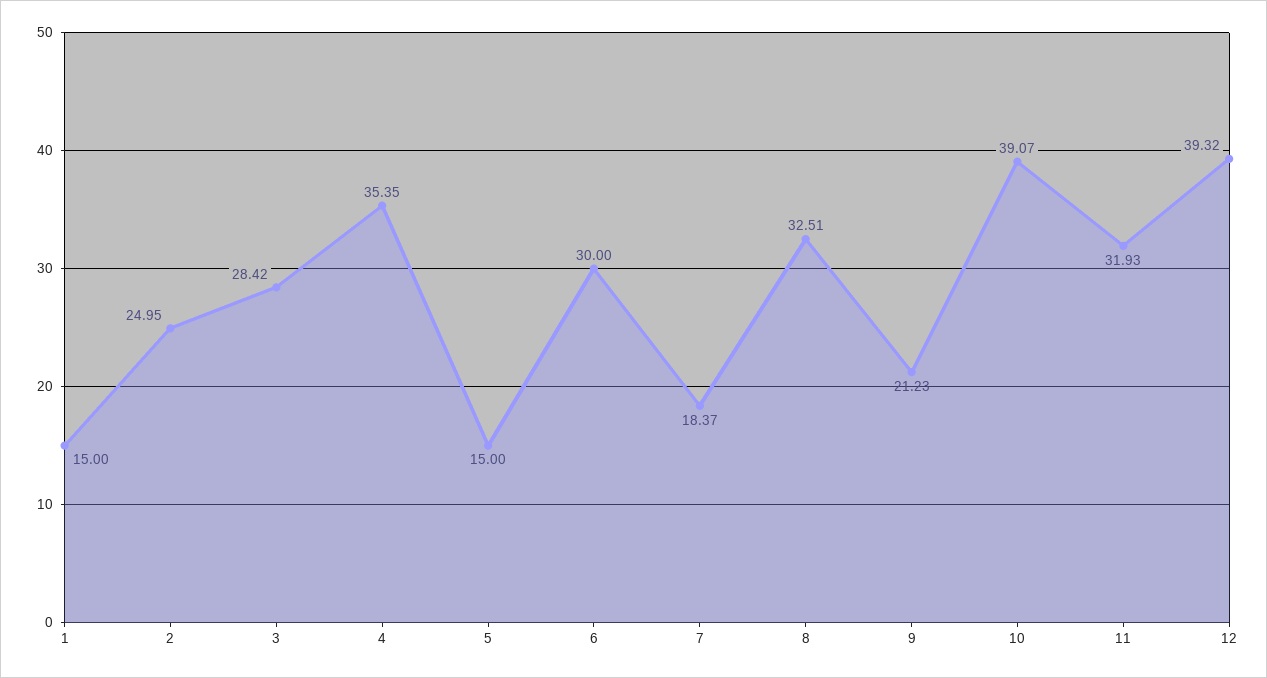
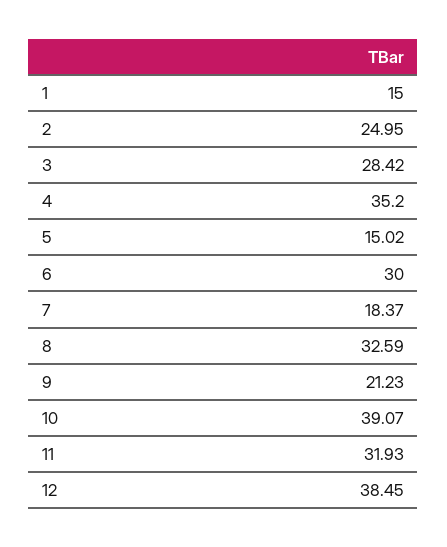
  {
    "1": 15,
    "2": 24.95,
    "3": 28.42,
-   "4": 35.35,
+   "4": 35.2,
-   "5": 15,
+   "5": 15.02,
    "6": 30,
    "7": 18.37,
-   "8": 32.51,
+   "8": 32.59,
    "9": 21.23,
    "10": 39.07,
    "11": 31.93,
-   "12": 39.32
+   "12": 38.45
  }

